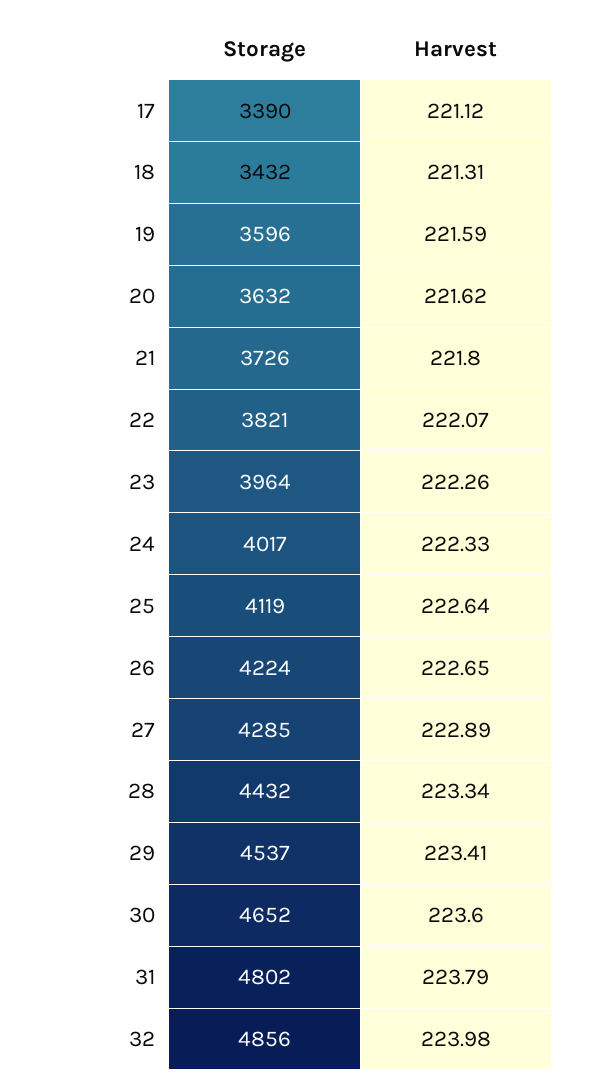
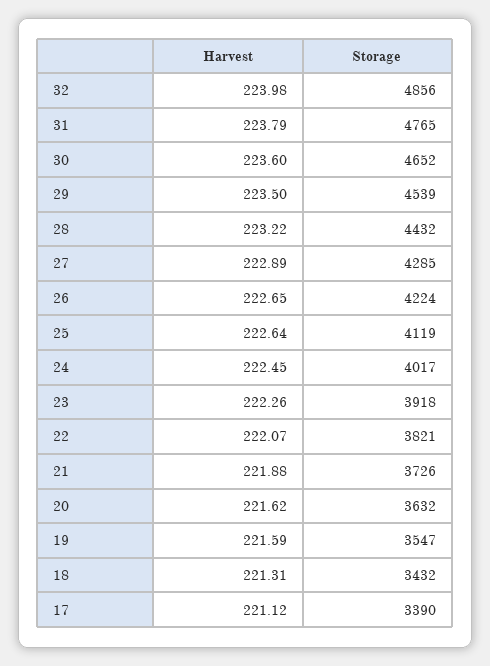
  {
    "Storage": {
      "17": 3390,
      "18": 3432,
-     "19": 3596,
+     "19": 3547,
      "20": 3632,
      "21": 3726,
      "22": 3821,
-     "23": 3964,
+     "23": 3918,
      "24": 4017,
      "25": 4119,
      "26": 4224,
      "27": 4285,
      "28": 4432,
-     "29": 4537,
+     "29": 4539,
      "30": 4652,
-     "31": 4802,
+     "31": 4765,
      "32": 4856
    },
    "Harvest": {
      "17": 221.12,
      "18": 221.31,
      "19": 221.59,
      "20": 221.62,
-     "21": 221.8,
+     "21": 221.88,
      "22": 222.07,
      "23": 222.26,
-     "24": 222.33,
+     "24": 222.45,
      "25": 222.64,
      "26": 222.65,
      "27": 222.89,
-     "28": 223.34,
+     "28": 223.22,
-     "29": 223.41,
+     "29": 223.5,
      "30": 223.6,
      "31": 223.79,
      "32": 223.98
    }
  }

